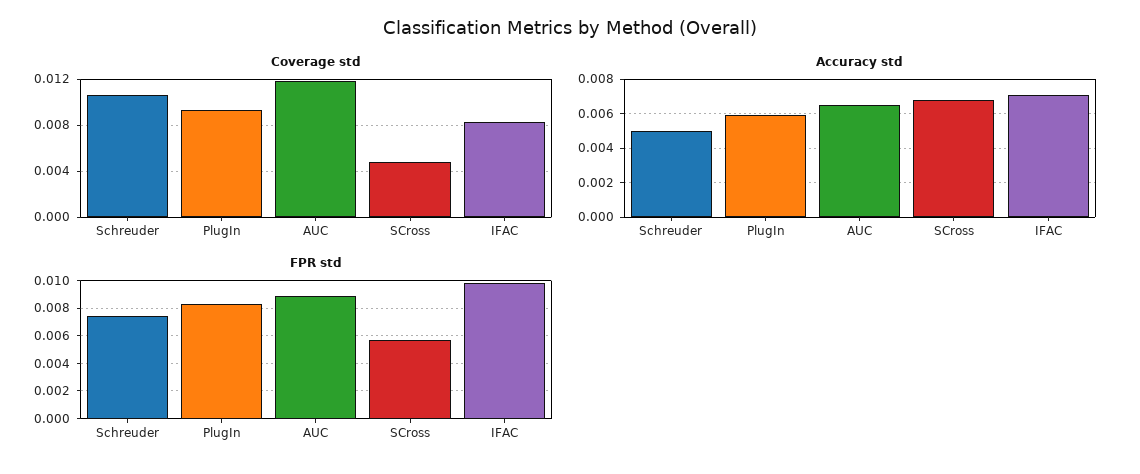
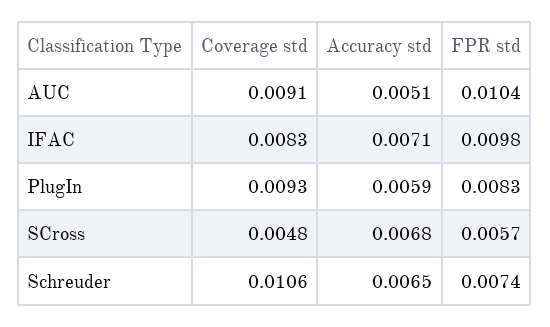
  {
    "Coverage std": {
      "Schreuder": 0.0106,
      "PlugIn": 0.0093,
-     "AUC": 0.012,
+     "AUC": 0.0091,
      "SCross": 0.0048,
      "IFAC": 0.0083
    },
    "Accuracy std": {
-     "Schreuder": 0.005,
+     "Schreuder": 0.0065,
      "PlugIn": 0.0059,
-     "AUC": 0.0065,
+     "AUC": 0.0051,
      "SCross": 0.0068,
      "IFAC": 0.0071
    },
    "FPR std": {
      "Schreuder": 0.0074,
      "PlugIn": 0.0083,
-     "AUC": 0.009,
+     "AUC": 0.0104,
      "SCross": 0.0057,
      "IFAC": 0.0098
    }
  }

